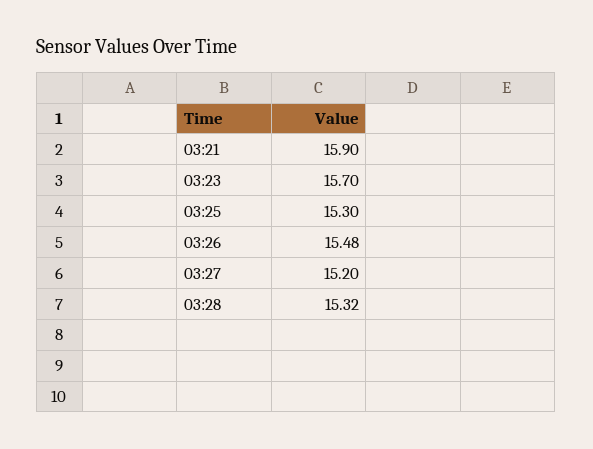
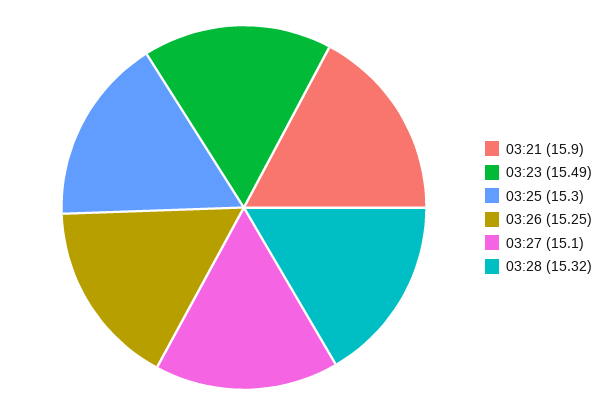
  {
    "03:21": 15.9,
-   "03:23": 15.7,
+   "03:23": 15.49,
    "03:25": 15.3,
-   "03:26": 15.48,
+   "03:26": 15.25,
-   "03:27": 15.2,
+   "03:27": 15.1,
    "03:28": 15.32
  }

